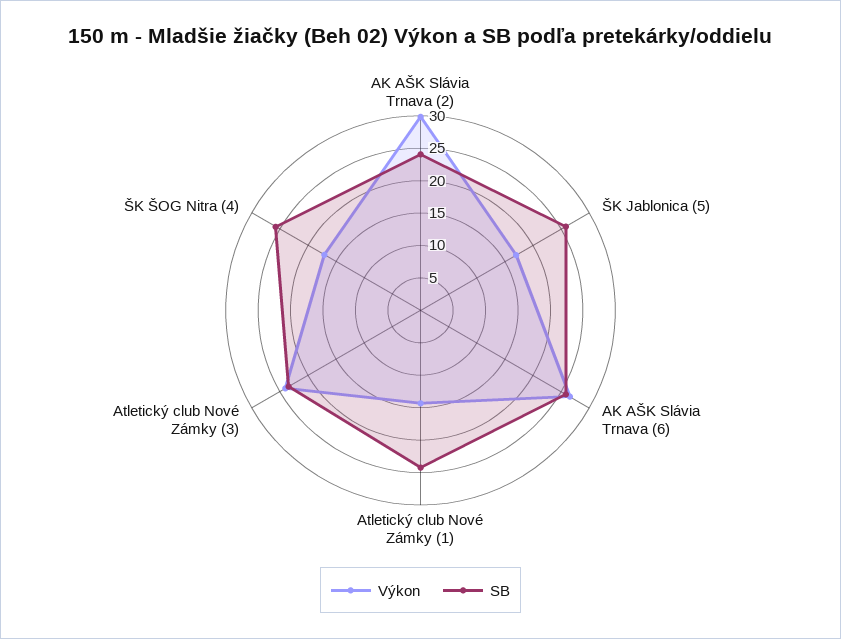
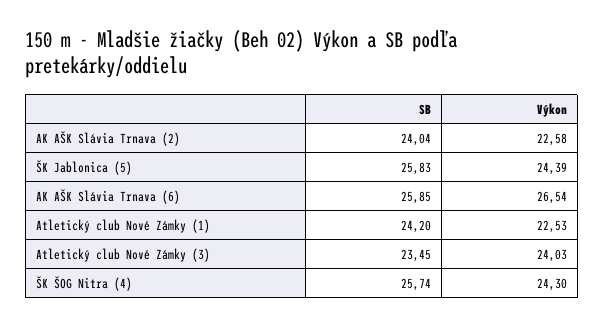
  {
    "Výkon": {
-     "AK AŠK Slávia Trnava (2)": 30,
+     "AK AŠK Slávia Trnava (2)": 22.58,
-     "ŠK Jablonica (5)": 17.5,
+     "ŠK Jablonica (5)": 24.39,
      "AK AŠK Slávia Trnava (6)": 26.54,
-     "Atletický club Nové Zámky (1)": 15,
+     "Atletický club Nové Zámky (1)": 22.53,
      "Atletický club Nové Zámky (3)": 24.03,
-     "ŠK ŠOG Nitra (4)": 17.5
+     "ŠK ŠOG Nitra (4)": 24.3
    },
    "SB": {
      "AK AŠK Slávia Trnava (2)": 24.04,
      "ŠK Jablonica (5)": 25.83,
      "AK AŠK Slávia Trnava (6)": 25.85,
      "Atletický club Nové Zámky (1)": 24.2,
      "Atletický club Nové Zámky (3)": 23.45,
      "ŠK ŠOG Nitra (4)": 25.74
    }
  }

